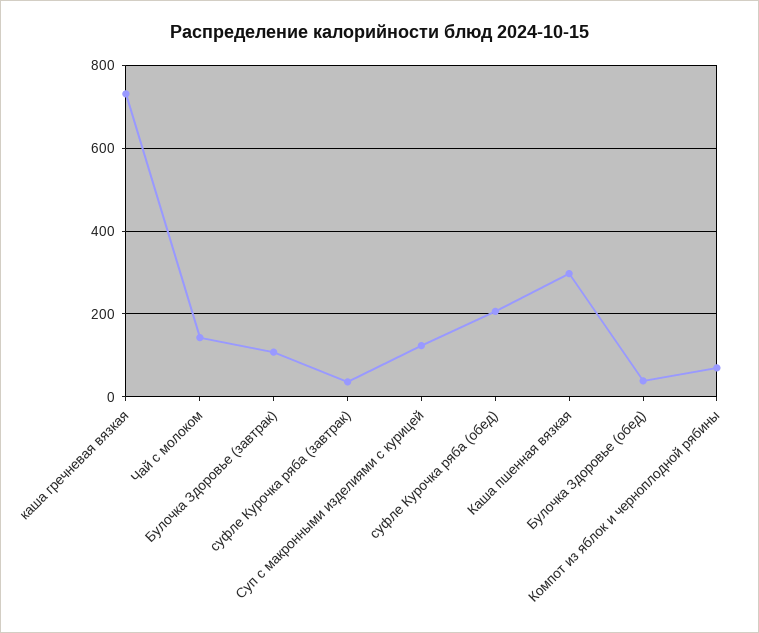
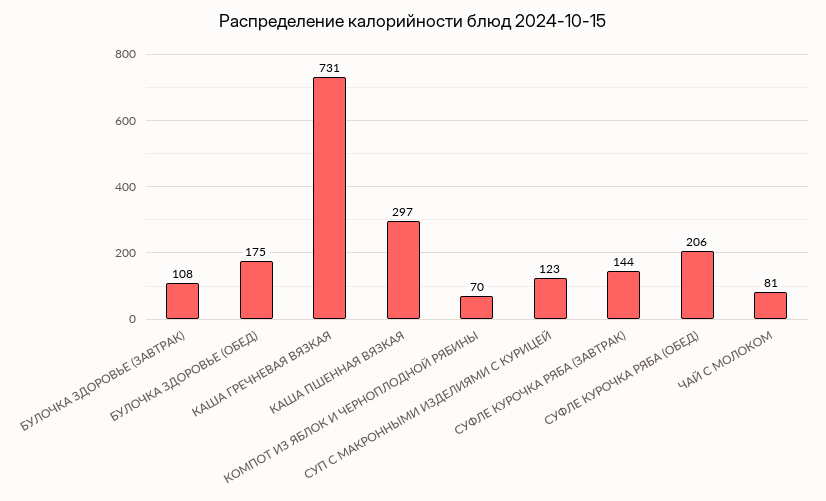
  {
    "каша гречневая вязкая": 731,
-   "Чай с молоком": 140,
+   "Чай с молоком": 81,
    "Булочка Здоровье (завтрак)": 108,
-   "суфле Курочка ряба (завтрак)": 40,
+   "суфле Курочка ряба (завтрак)": 144,
    "Суп с макронными изделиями с курицей": 123,
    "суфле Курочка ряба (обед)": 206,
    "Каша пшенная вязкая": 297,
-   "Булочка Здоровье (обед)": 40,
+   "Булочка Здоровье (обед)": 175,
    "Компот из яблок и черноплодной рябины": 70
  }

